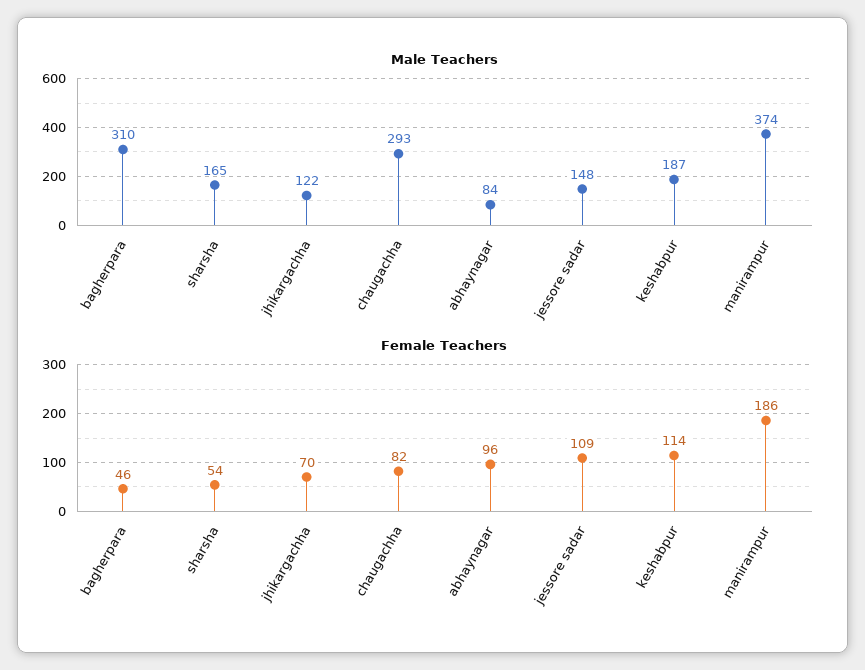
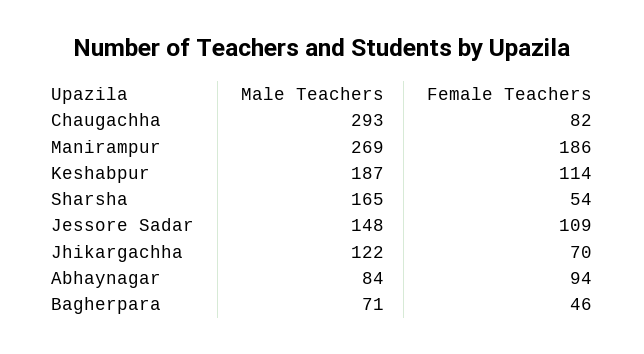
  {
    "Male Teachers": {
-     "bagherpara": 310,
+     "bagherpara": 71,
      "sharsha": 165,
      "jhikargachha": 122,
      "chaugachha": 293,
      "abhaynagar": 84,
      "jessore sadar": 148,
      "keshabpur": 187,
-     "manirampur": 374
+     "manirampur": 269
    },
    "Female Teachers": {
      "bagherpara": 46,
      "sharsha": 54,
      "jhikargachha": 70,
      "chaugachha": 82,
-     "abhaynagar": 96,
+     "abhaynagar": 94,
      "jessore sadar": 109,
      "keshabpur": 114,
      "manirampur": 186
    }
  }

